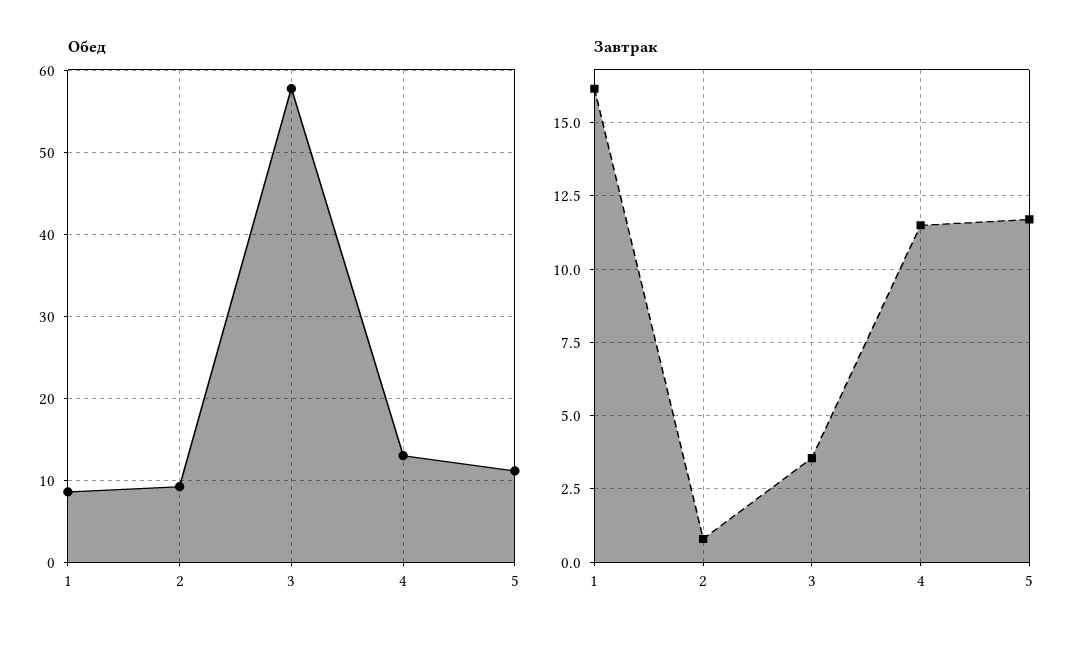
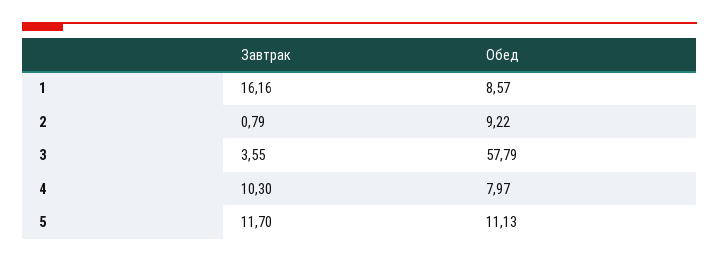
  {
    "Обед": {
      "1": 8.57,
      "2": 9.22,
      "3": 57.79,
-     "4": 13,
+     "4": 7.97,
      "5": 11.13
    },
    "Завтрак": {
      "1": 16.16,
      "2": 0.79,
      "3": 3.55,
-     "4": 11.5,
+     "4": 10.3,
      "5": 11.7
    }
  }

